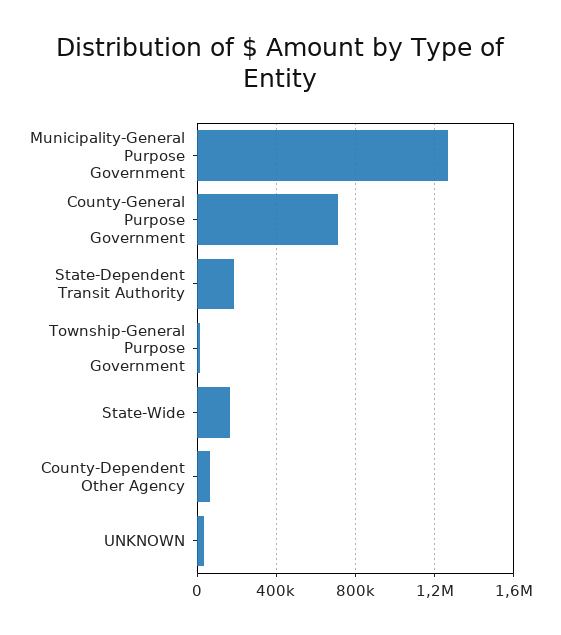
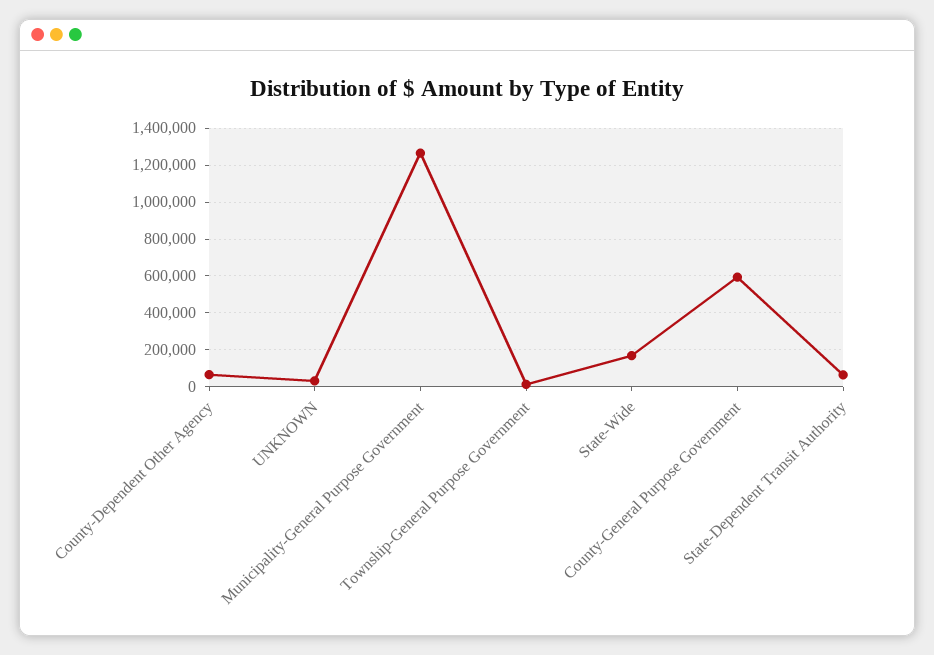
  {
    "Municipality-General Purpose Government": 1250000,
-   "County-General Purpose Government": 700000,
+   "County-General Purpose Government": 600000,
-   "State-Dependent Transit Authority": 200000,
+   "State-Dependent Transit Authority": 50000,
    "Township-General Purpose Government": 0,
    "State-Wide": 150000,
    "County-Dependent Other Agency": 50000,
    "UNKNOWN": 50000
  }

